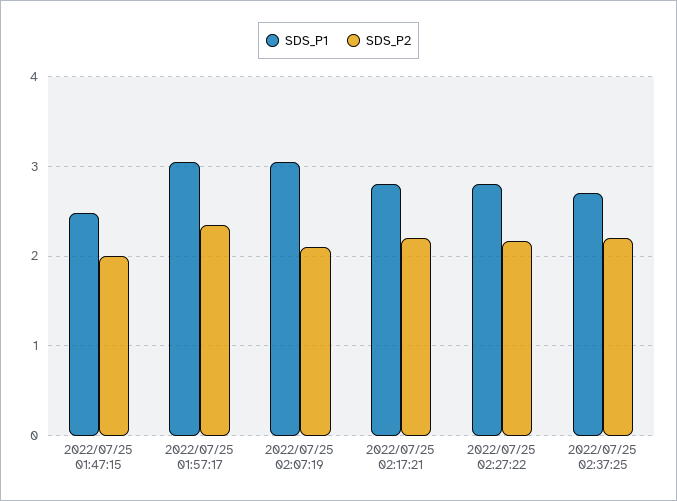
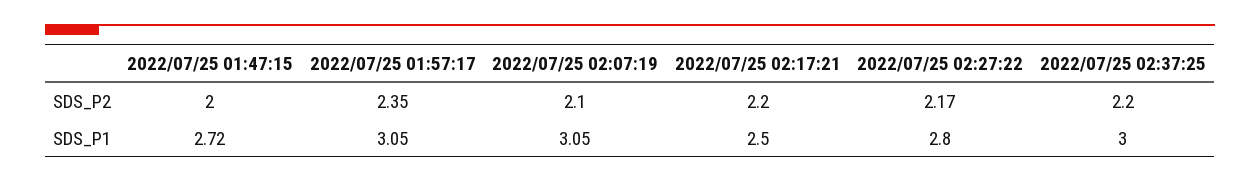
  {
    "SDS_P1": {
-     "2022/07/25 01:47:15": 2.5,
+     "2022/07/25 01:47:15": 2.72,
      "2022/07/25 01:57:17": 3.05,
      "2022/07/25 02:07:19": 3.05,
-     "2022/07/25 02:17:21": 2.8,
+     "2022/07/25 02:17:21": 2.5,
      "2022/07/25 02:27:22": 2.8,
-     "2022/07/25 02:37:25": 2.7
+     "2022/07/25 02:37:25": 3
    },
    "SDS_P2": {
      "2022/07/25 01:47:15": 2,
      "2022/07/25 01:57:17": 2.35,
      "2022/07/25 02:07:19": 2.1,
      "2022/07/25 02:17:21": 2.2,
      "2022/07/25 02:27:22": 2.17,
      "2022/07/25 02:37:25": 2.2
    }
  }

